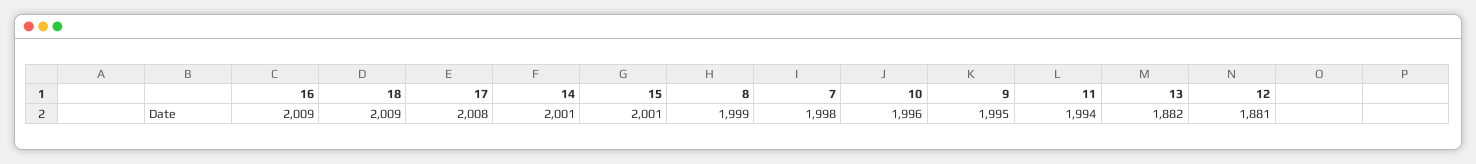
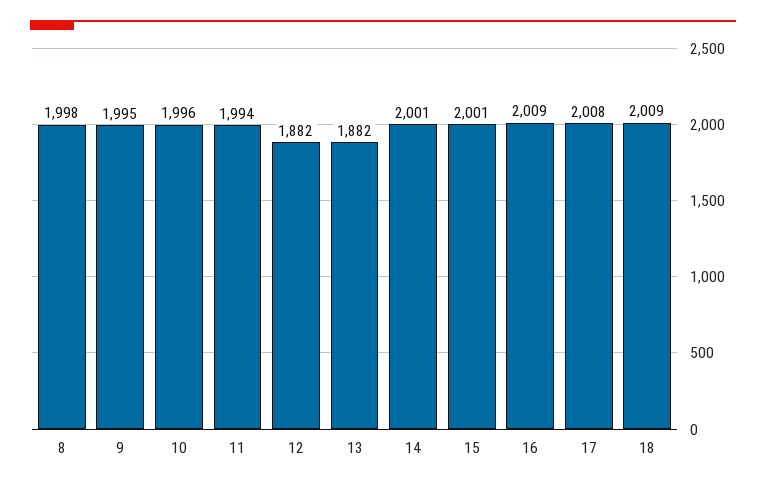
  {
    "16": 2009,
    "18": 2009,
    "17": 2008,
    "14": 2001,
    "15": 2001,
-   "8": 1999,
+   "8": 1998,
-   "7": 1998,
    "10": 1996,
    "9": 1995,
    "11": 1994,
    "13": 1882,
-   "12": 1881
+   "12": 1882
  }

